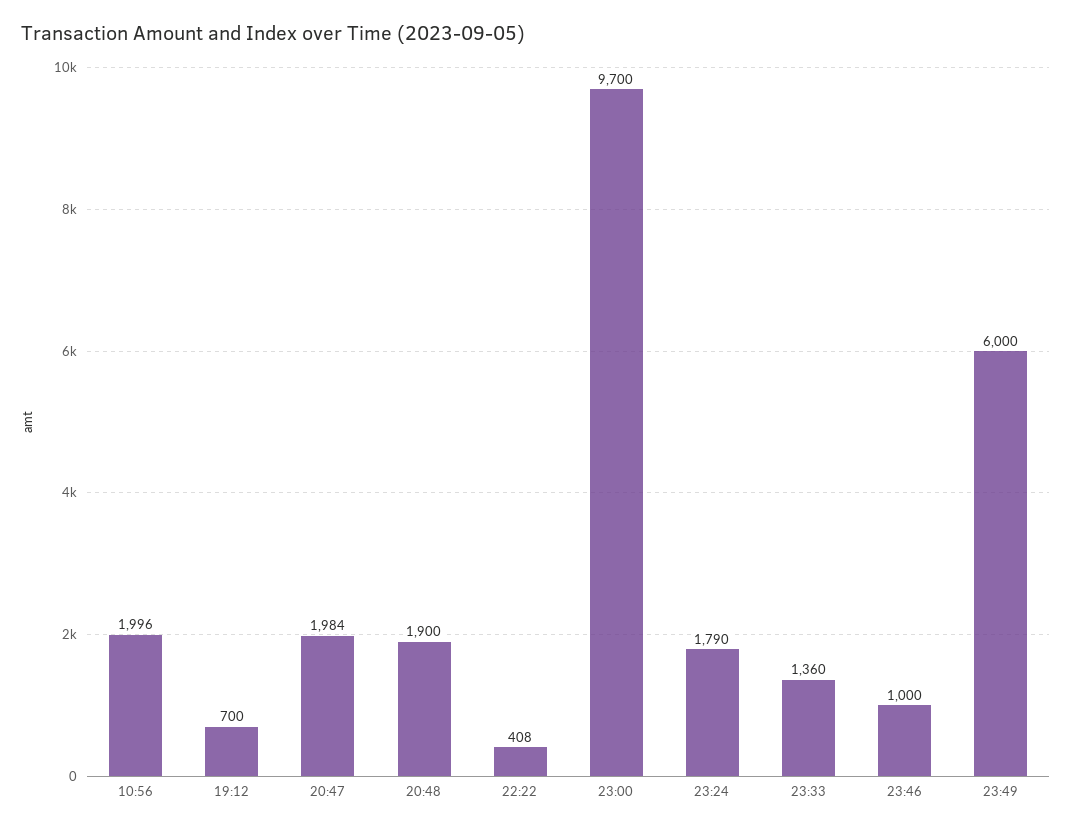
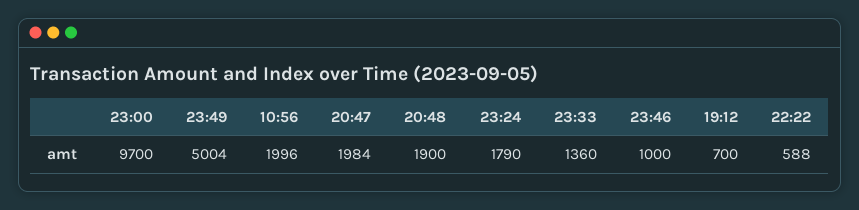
  {
    "10:56": 1996,
    "19:12": 700,
    "20:47": 1984,
    "20:48": 1900,
-   "22:22": 408,
+   "22:22": 588,
    "23:00": 9700,
    "23:24": 1790,
    "23:33": 1360,
    "23:46": 1000,
-   "23:49": 6000
+   "23:49": 5004
  }

